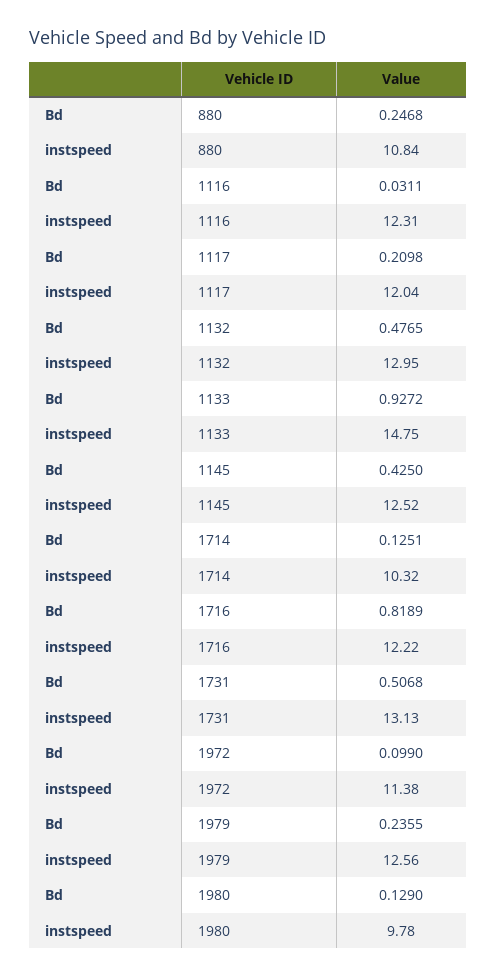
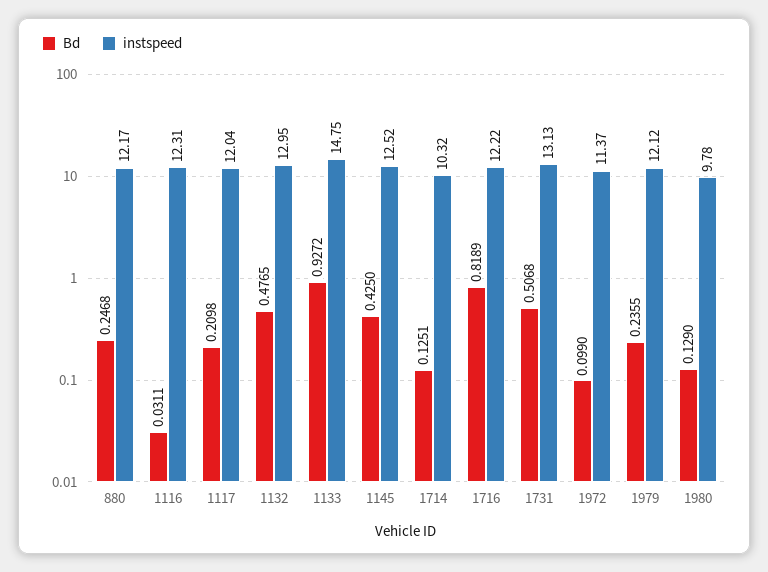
  {
    "Bd": {
      "880": 0.2468,
      "1116": 0.0311,
      "1117": 0.2098,
      "1132": 0.4765,
      "1133": 0.9272,
      "1145": 0.425,
      "1714": 0.1251,
      "1716": 0.8189,
      "1731": 0.5068,
      "1972": 0.099,
      "1979": 0.2355,
      "1980": 0.129
    },
    "instspeed": {
-     "880": 10.84,
+     "880": 12.17,
      "1116": 12.31,
      "1117": 12.04,
      "1132": 12.95,
      "1133": 14.75,
      "1145": 12.52,
      "1714": 10.32,
      "1716": 12.22,
      "1731": 13.13,
-     "1972": 11.38,
+     "1972": 11.37,
-     "1979": 12.56,
+     "1979": 12.12,
      "1980": 9.78
    }
  }

